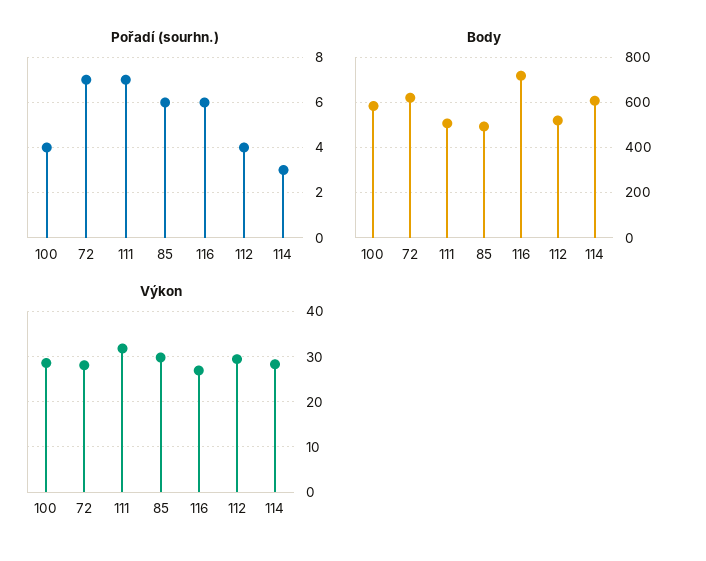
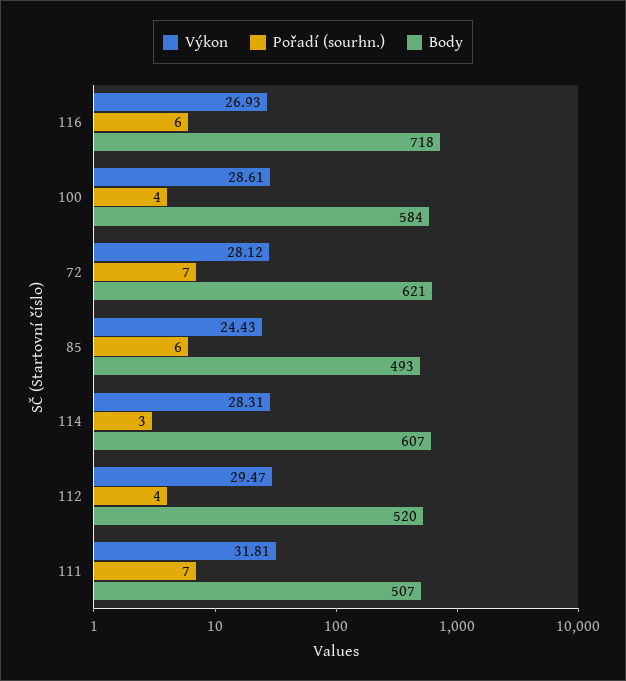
  {
    "Pořadí (sourhn.)": {
      "100": 4,
      "72": 7,
      "111": 7,
      "85": 6,
      "116": 6,
      "112": 4,
      "114": 3
    },
    "Body": {
      "100": 584,
      "72": 621,
      "111": 507,
      "85": 493,
      "116": 718,
      "112": 520,
      "114": 607
    },
    "Výkon": {
      "100": 28.61,
      "72": 28.12,
      "111": 31.81,
-     "85": 30,
+     "85": 24.43,
      "116": 26.93,
      "112": 29.47,
      "114": 28.31
    }
  }

